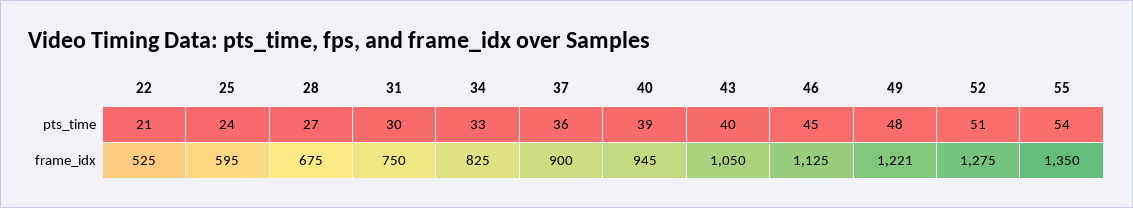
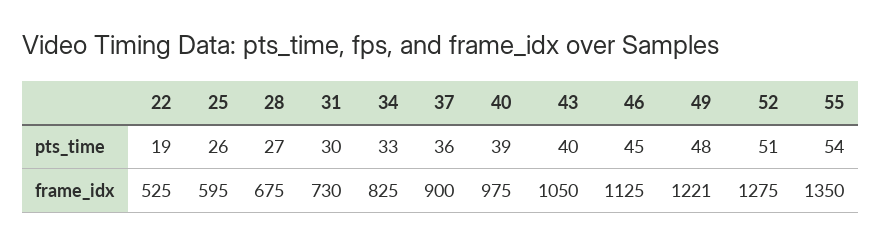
  {
    "22": {
-     "pts_time": 21,
+     "pts_time": 19,
      "frame_idx": 525
    },
    "25": {
-     "pts_time": 24,
+     "pts_time": 26,
      "frame_idx": 595
    },
    "28": {
      "pts_time": 27,
      "frame_idx": 675
    },
    "31": {
      "pts_time": 30,
-     "frame_idx": 750
+     "frame_idx": 730
    },
    "34": {
      "pts_time": 33,
      "frame_idx": 825
    },
    "37": {
      "pts_time": 36,
      "frame_idx": 900
    },
    "40": {
      "pts_time": 39,
-     "frame_idx": 945
+     "frame_idx": 975
    },
    "43": {
      "pts_time": 40,
      "frame_idx": 1050
    },
    "46": {
      "pts_time": 45,
      "frame_idx": 1125
    },
    "49": {
      "pts_time": 48,
      "frame_idx": 1221
    },
    "52": {
      "pts_time": 51,
      "frame_idx": 1275
    },
    "55": {
      "pts_time": 54,
      "frame_idx": 1350
    }
  }

